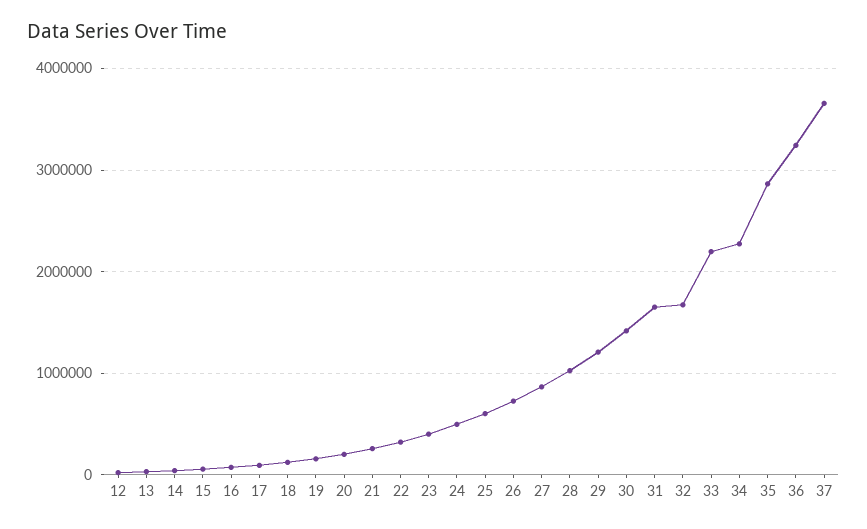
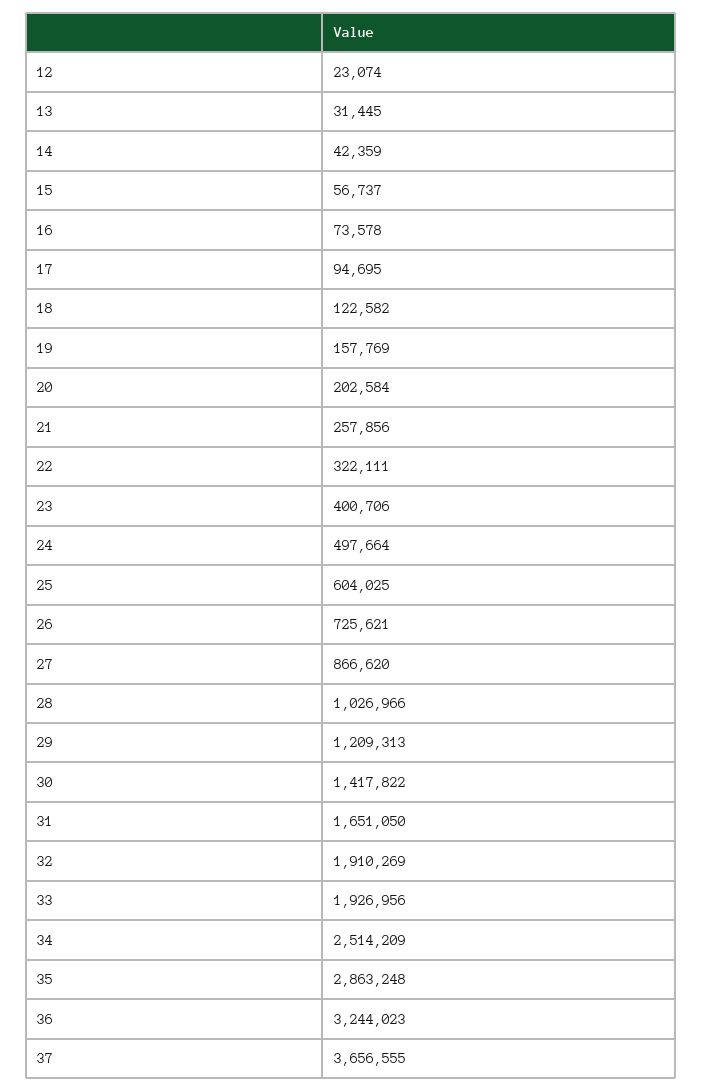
  {
    "12": 23074,
    "13": 31445,
    "14": 42359,
    "15": 56737,
    "16": 73578,
    "17": 94695,
    "18": 122582,
    "19": 157769,
    "20": 202584,
    "21": 257856,
    "22": 322111,
    "23": 400706,
    "24": 497664,
    "25": 604025,
    "26": 725621,
    "27": 866620,
    "28": 1026966,
    "29": 1209313,
    "30": 1417822,
    "31": 1651050,
-   "32": 1700000,
+   "32": 1910269,
-   "33": 2200000,
+   "33": 1926956,
-   "34": 2300000,
+   "34": 2514209,
    "35": 2863248,
    "36": 3244023,
    "37": 3656555
  }

